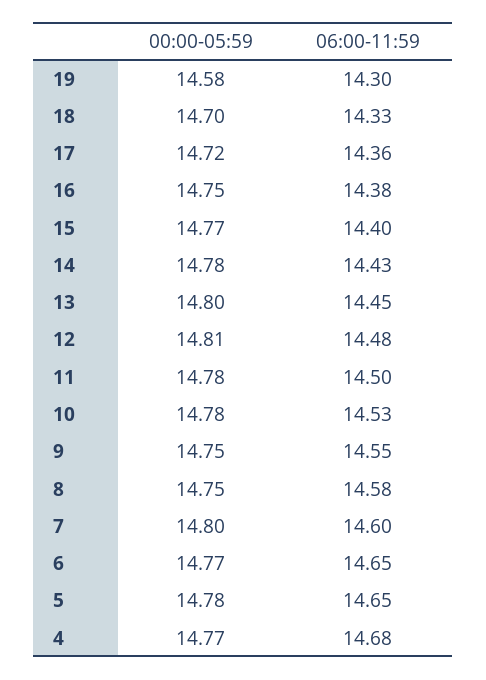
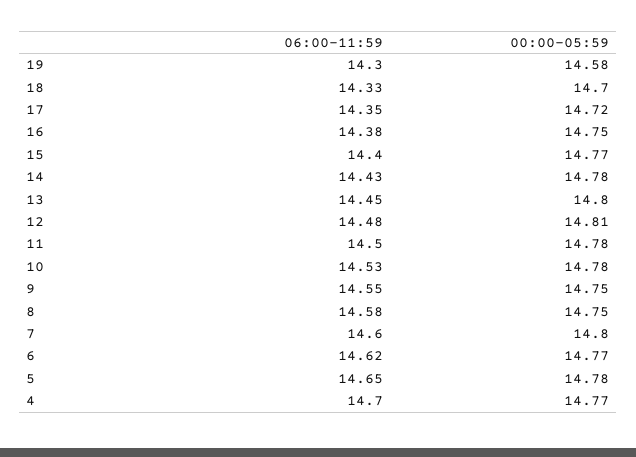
  {
    "00:00-05:59": {
      "19": 14.58,
      "18": 14.7,
      "17": 14.72,
      "16": 14.75,
      "15": 14.77,
      "14": 14.78,
      "13": 14.8,
      "12": 14.81,
      "11": 14.78,
      "10": 14.78,
      "9": 14.75,
      "8": 14.75,
      "7": 14.8,
      "6": 14.77,
      "5": 14.78,
      "4": 14.77
    },
    "06:00-11:59": {
      "19": 14.3,
      "18": 14.33,
-     "17": 14.36,
+     "17": 14.35,
      "16": 14.38,
      "15": 14.4,
      "14": 14.43,
      "13": 14.45,
      "12": 14.48,
      "11": 14.5,
      "10": 14.53,
      "9": 14.55,
      "8": 14.58,
      "7": 14.6,
-     "6": 14.65,
+     "6": 14.62,
      "5": 14.65,
-     "4": 14.68
+     "4": 14.7
    }
  }

